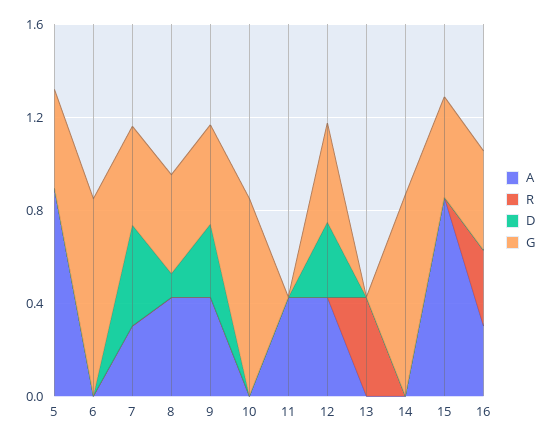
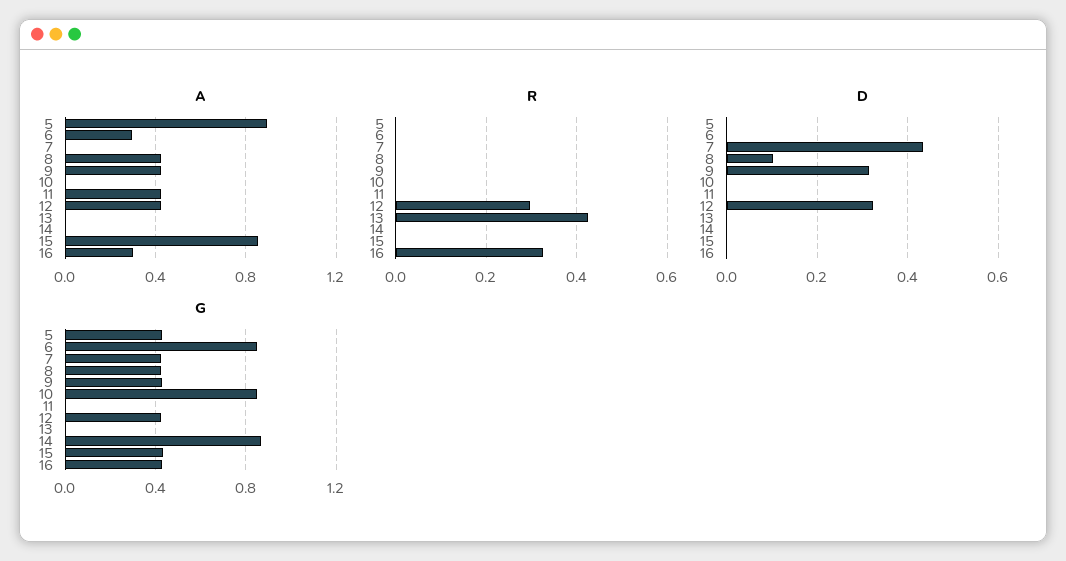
  {
    "A": {
      "5": 0.9,
-     "6": 0,
+     "6": 0.3,
-     "7": 0.3,
+     "7": 0,
      "8": 0.45,
      "9": 0.45,
      "10": 0,
      "11": 0.4,
      "12": 0.4,
      "13": 0,
      "14": 0,
      "15": 0.85,
      "16": 0.3
    },
    "R": {
      "5": 0,
      "6": 0,
      "7": 0,
      "8": 0,
      "9": 0,
      "10": 0,
      "11": 0,
-     "12": 0,
+     "12": 0.3,
      "13": 0.42,
      "14": 0,
      "15": 0,
      "16": 0.32
    },
    "D": {
      "5": 0,
      "6": 0,
      "7": 0.44,
      "8": 0.1,
      "9": 0.32,
      "10": 0,
      "11": 0,
      "12": 0.32,
      "13": 0,
      "14": 0,
      "15": 0,
      "16": 0
    },
    "G": {
      "5": 0.45,
      "6": 0.85,
      "7": 0.4,
      "8": 0.45,
      "9": 0.45,
      "10": 0.85,
      "11": 0,
      "12": 0.45,
      "13": 0,
      "14": 0.85,
      "15": 0.45,
      "16": 0.45
    }
  }

